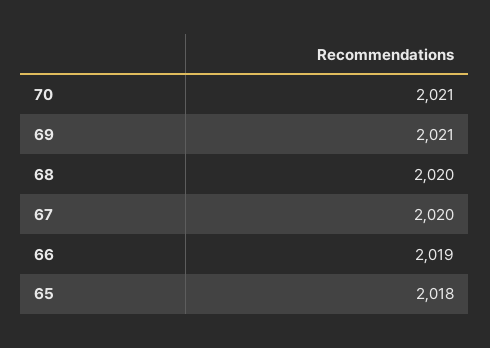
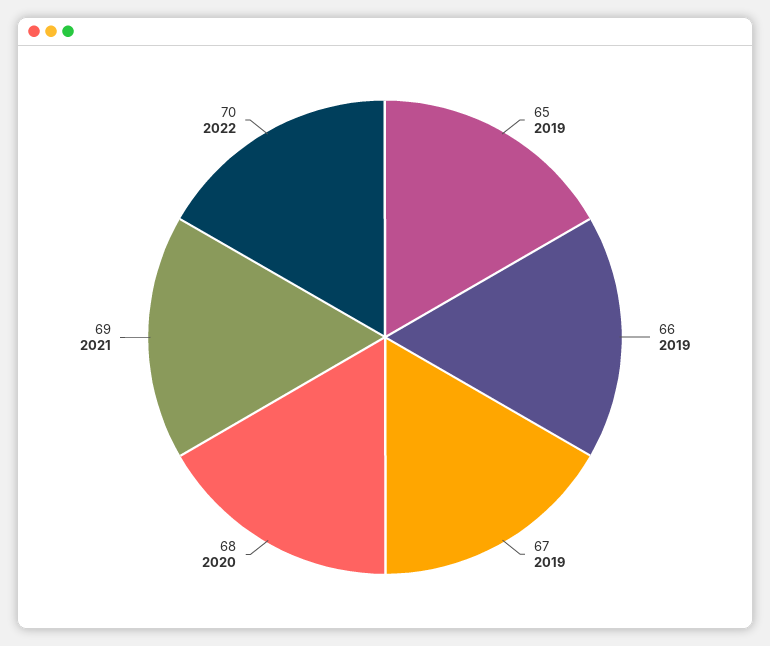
  {
-   "70": 2021,
+   "70": 2022,
    "69": 2021,
    "68": 2020,
-   "67": 2020,
+   "67": 2019,
    "66": 2019,
-   "65": 2018
+   "65": 2019
  }

